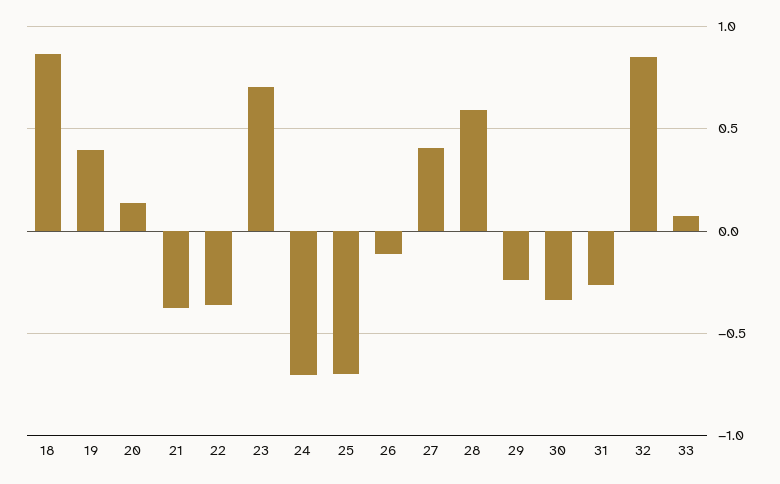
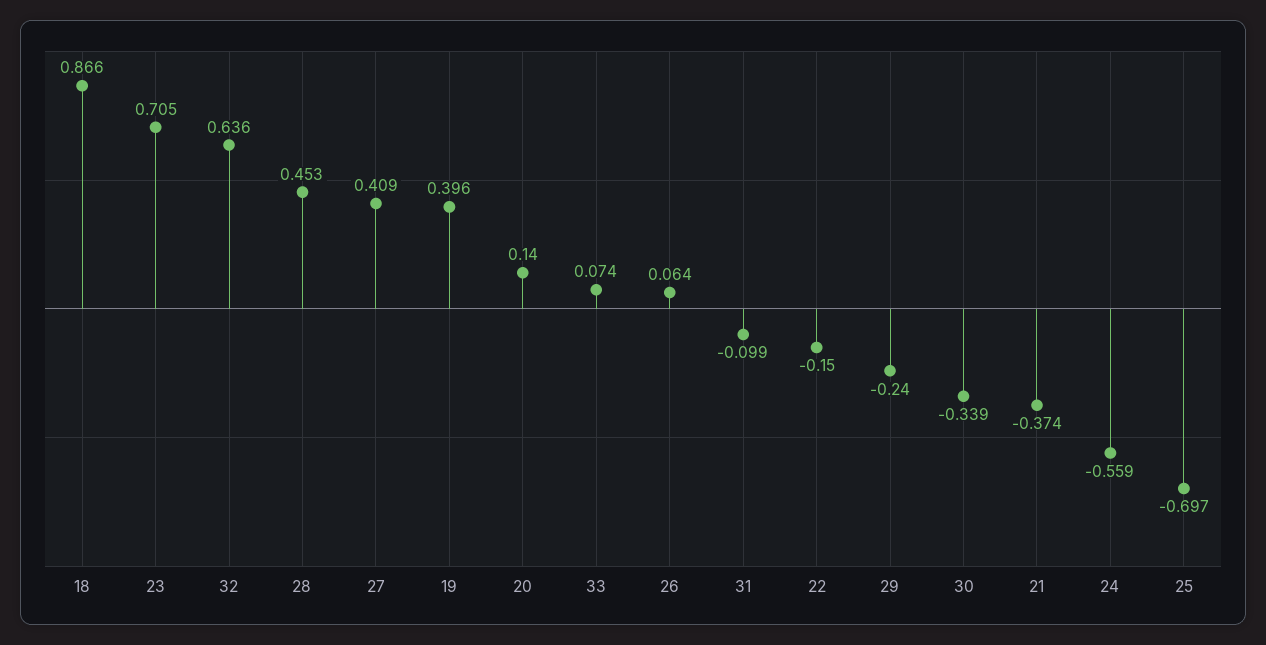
  {
    "18": 0.866,
    "19": 0.396,
    "20": 0.14,
    "21": -0.374,
-   "22": -0.35,
+   "22": -0.15,
    "23": 0.705,
-   "24": -0.7,
+   "24": -0.559,
    "25": -0.697,
-   "26": -0.1,
+   "26": 0.064,
    "27": 0.409,
-   "28": 0.6,
+   "28": 0.453,
    "29": -0.24,
    "30": -0.339,
-   "31": -0.25,
+   "31": -0.099,
-   "32": 0.85,
+   "32": 0.636,
    "33": 0.074
  }

